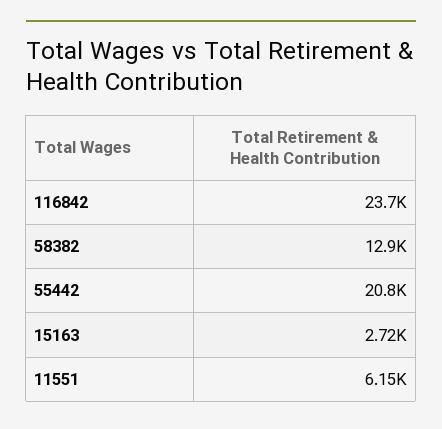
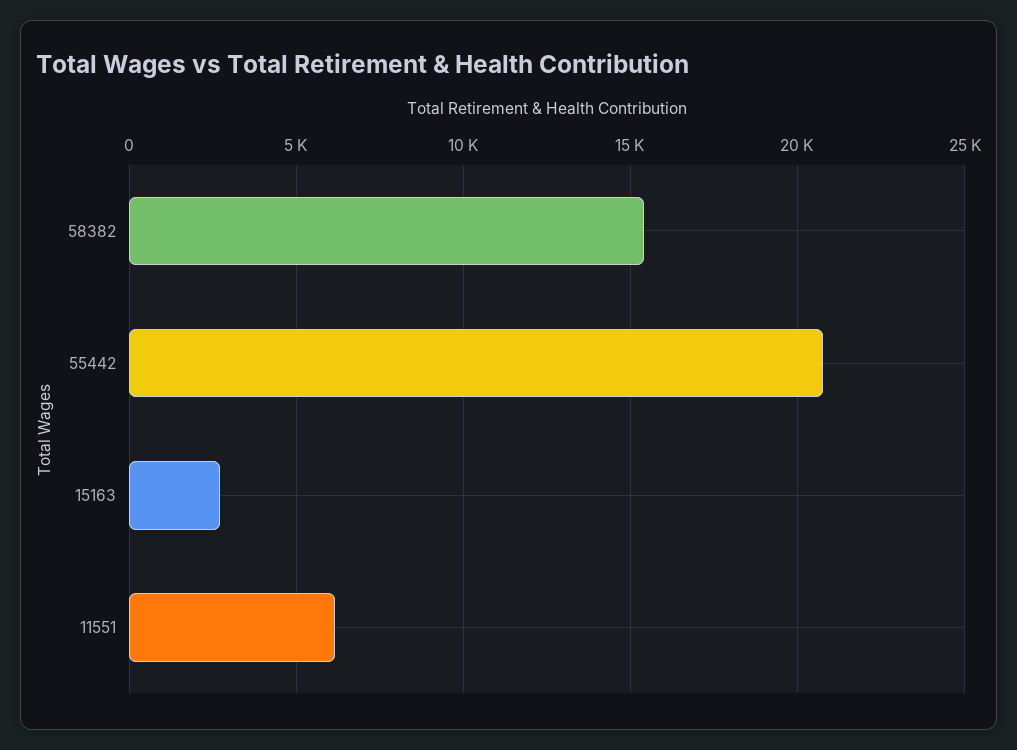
  {
-   "116842": 23700,
-   "58382": 12900,
+   "58382": 15500,
    "55442": 20800,
    "15163": 2720,
    "11551": 6150
  }

